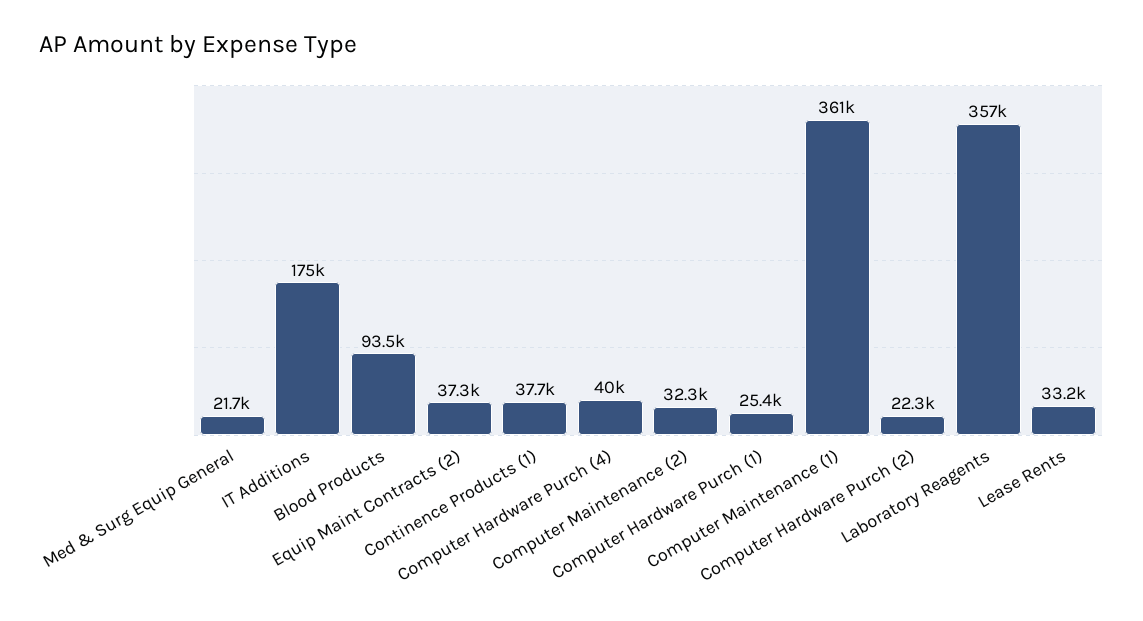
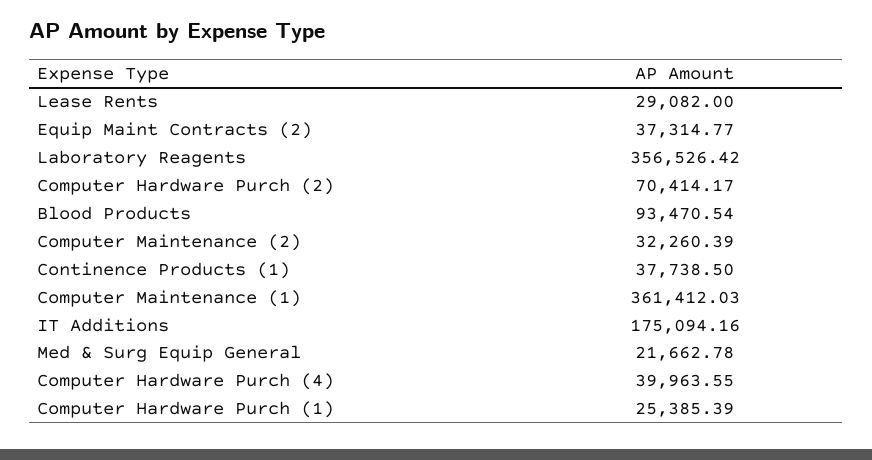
  {
    "Med & Surg Equip General": 21662.78,
    "IT Additions": 175094.16,
    "Blood Products": 93470.54,
    "Equip Maint Contracts (2)": 37314.77,
    "Continence Products (1)": 37738.5,
    "Computer Hardware Purch (4)": 39963.55,
    "Computer Maintenance (2)": 32260.39,
    "Computer Hardware Purch (1)": 25385.39,
    "Computer Maintenance (1)": 361412.03,
-   "Computer Hardware Purch (2)": 22300,
+   "Computer Hardware Purch (2)": 70414.17,
    "Laboratory Reagents": 356526.42,
-   "Lease Rents": 33200
+   "Lease Rents": 29082
  }

